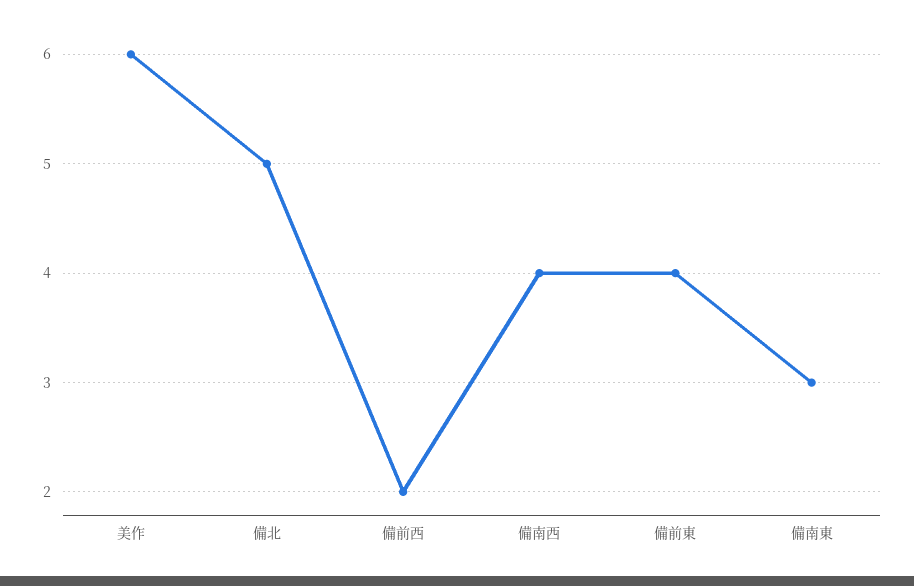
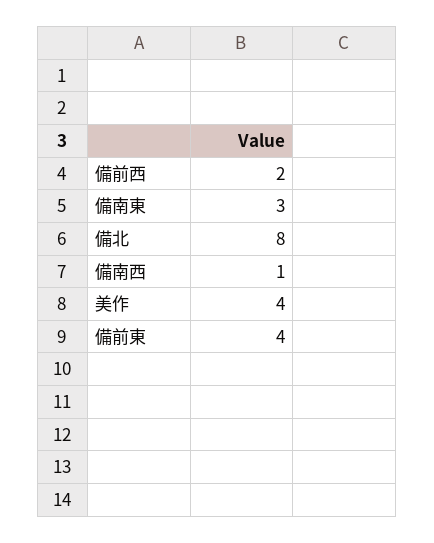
  {
-   "美作": 6,
+   "美作": 4,
-   "備北": 5,
+   "備北": 8,
    "備前西": 2,
-   "備南西": 4,
+   "備南西": 1,
    "備前東": 4,
    "備南東": 3
  }

